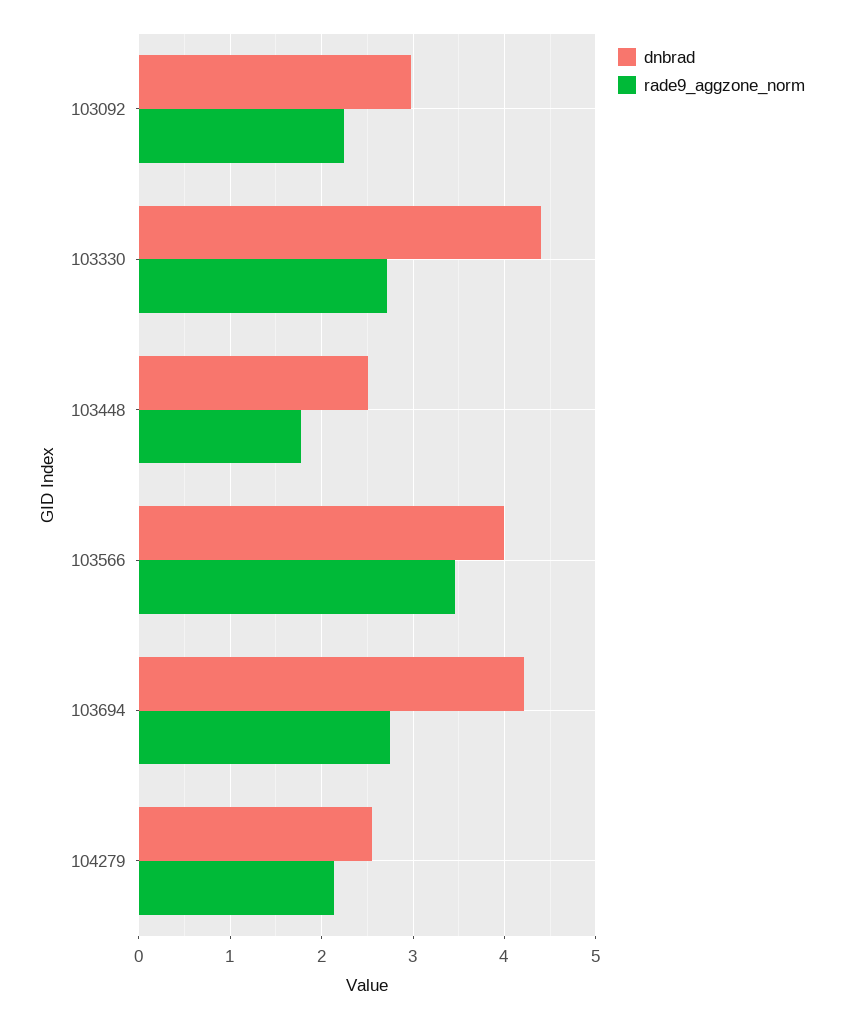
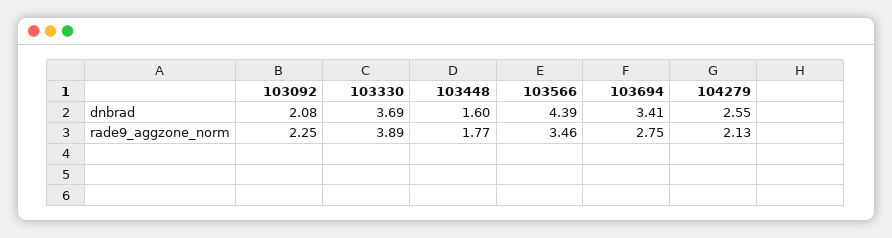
  {
    "dnbrad": {
-     "103092": 3,
+     "103092": 2.08,
-     "103330": 4.4,
+     "103330": 3.69,
-     "103448": 2.5,
+     "103448": 1.6,
-     "103566": 4,
+     "103566": 4.39,
-     "103694": 4.2,
+     "103694": 3.41,
      "104279": 2.55
    },
    "rade9_aggzone_norm": {
      "103092": 2.25,
-     "103330": 2.7,
+     "103330": 3.89,
      "103448": 1.77,
      "103566": 3.46,
      "103694": 2.75,
      "104279": 2.13
    }
  }

